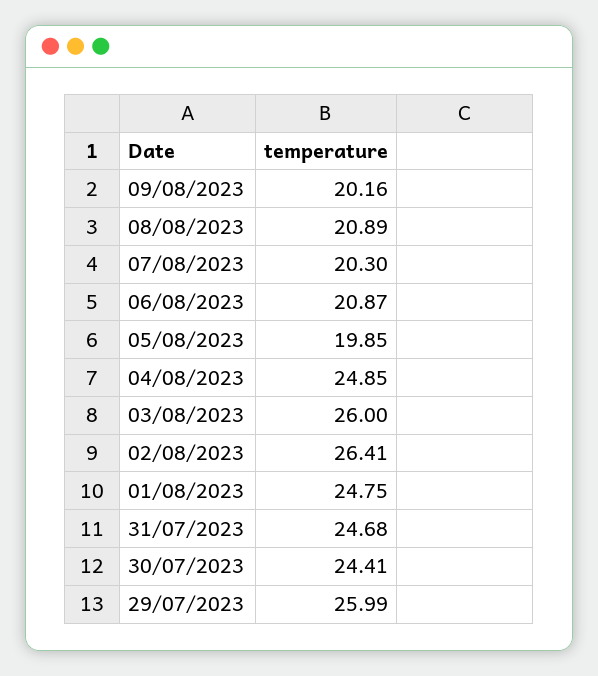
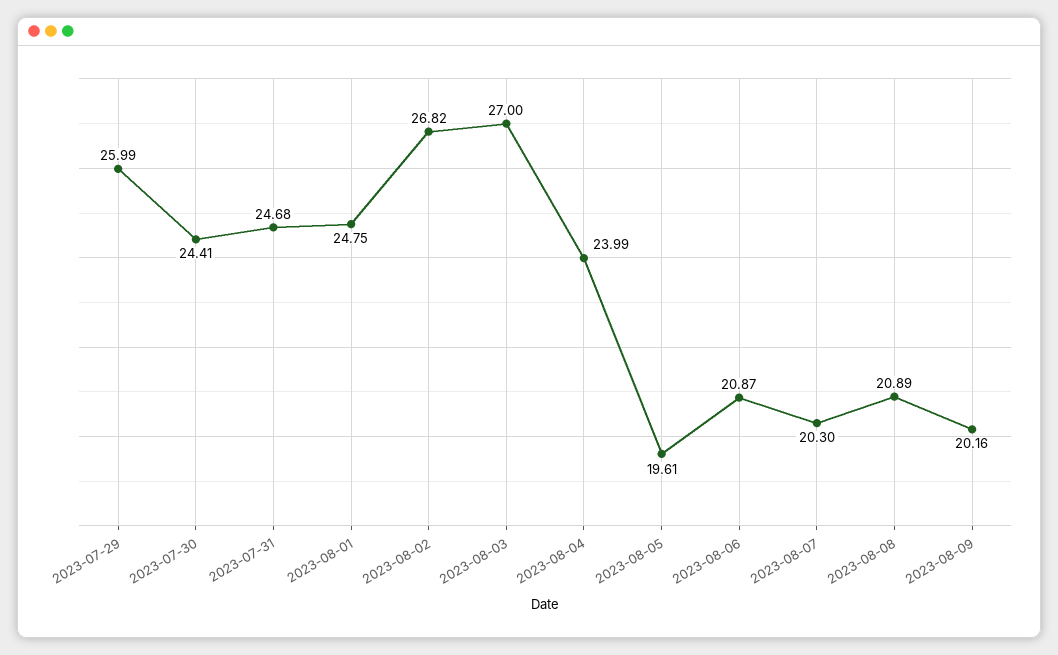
  {
    "09/08/2023": 20.16,
    "08/08/2023": 20.89,
    "07/08/2023": 20.3,
    "06/08/2023": 20.87,
-   "05/08/2023": 19.85,
+   "05/08/2023": 19.61,
-   "04/08/2023": 24.85,
+   "04/08/2023": 23.99,
-   "03/08/2023": 26,
+   "03/08/2023": 27,
-   "02/08/2023": 26.41,
+   "02/08/2023": 26.82,
    "01/08/2023": 24.75,
    "31/07/2023": 24.68,
    "30/07/2023": 24.41,
    "29/07/2023": 25.99
  }

